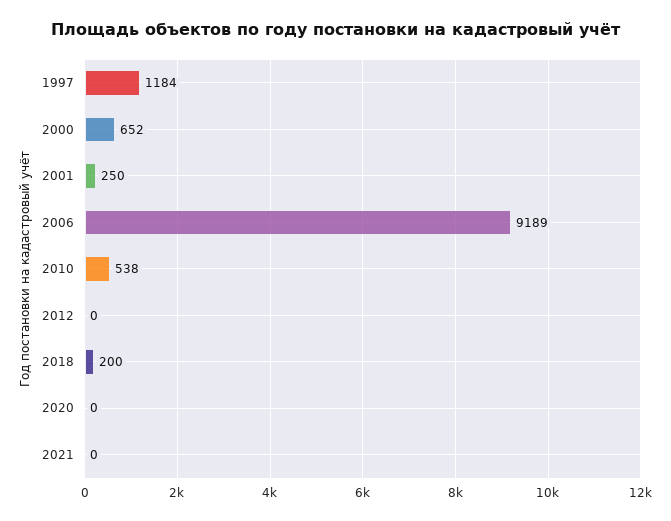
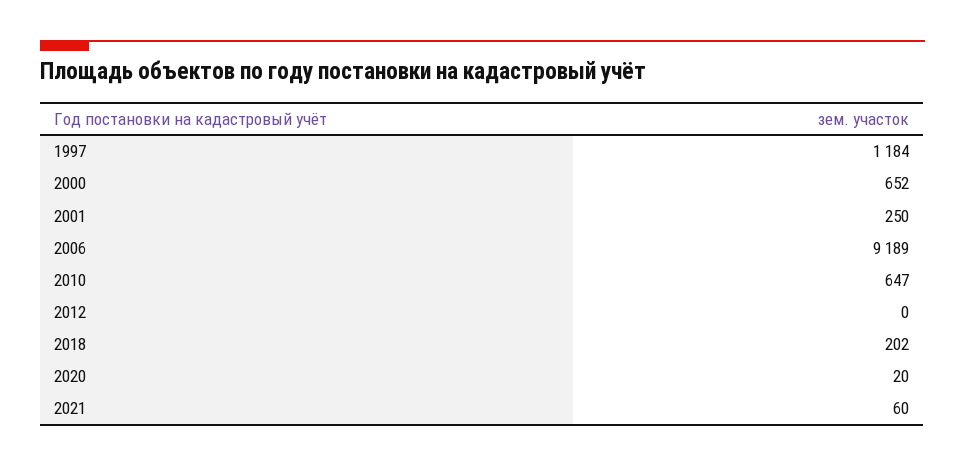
  {
    "1997": 1184,
    "2000": 652,
    "2001": 250,
    "2006": 9189,
-   "2010": 538,
+   "2010": 647,
    "2012": 0,
-   "2018": 200,
+   "2018": 202,
-   "2020": 0,
+   "2020": 20,
-   "2021": 0
+   "2021": 60
  }

